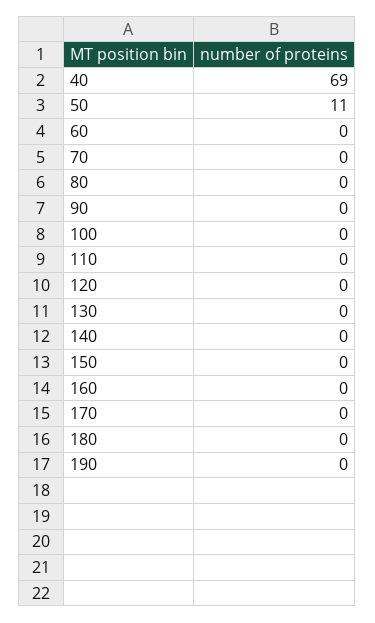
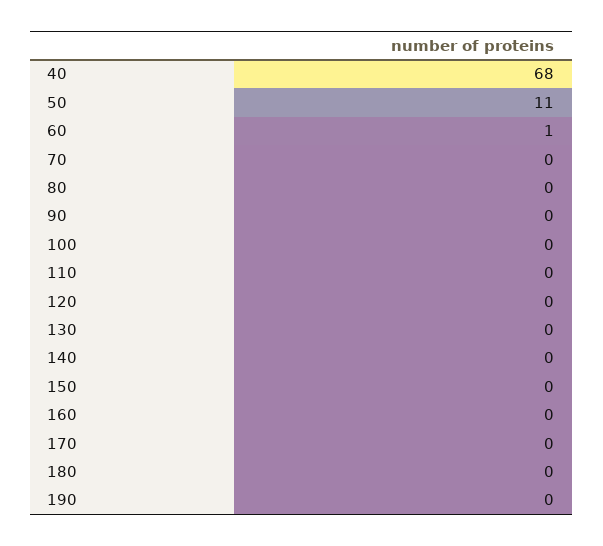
  {
-   "40": 69,
+   "40": 68,
    "50": 11,
-   "60": 0,
+   "60": 1,
    "70": 0,
    "80": 0,
    "90": 0,
    "100": 0,
    "110": 0,
    "120": 0,
    "130": 0,
    "140": 0,
    "150": 0,
    "160": 0,
    "170": 0,
    "180": 0,
    "190": 0
  }

